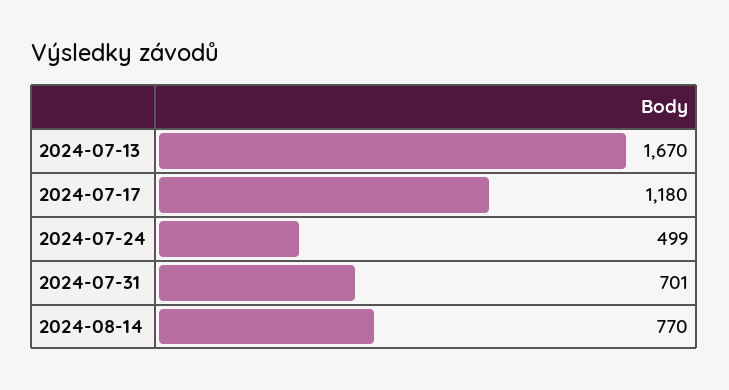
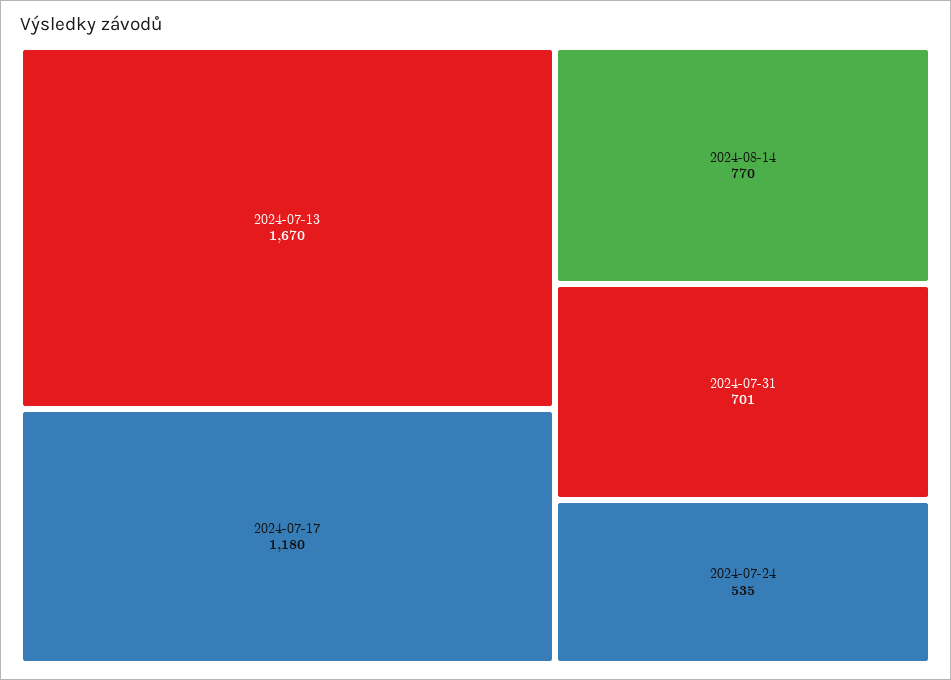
  {
    "2024-07-13": 1670,
    "2024-07-17": 1180,
-   "2024-07-24": 499,
+   "2024-07-24": 535,
    "2024-07-31": 701,
    "2024-08-14": 770
  }

